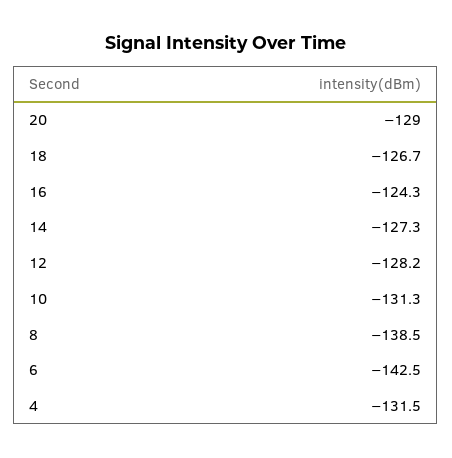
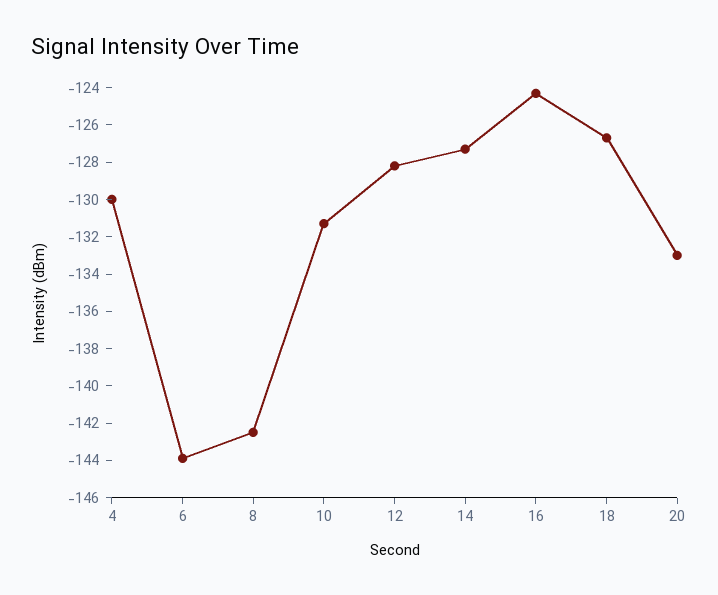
  {
-   "20": -129,
+   "20": -133,
    "18": -126.7,
    "16": -124.3,
    "14": -127.3,
    "12": -128.2,
    "10": -131.3,
-   "8": -138.5,
+   "8": -142.5,
-   "6": -142.5,
+   "6": -144,
-   "4": -131.5
+   "4": -130
  }

